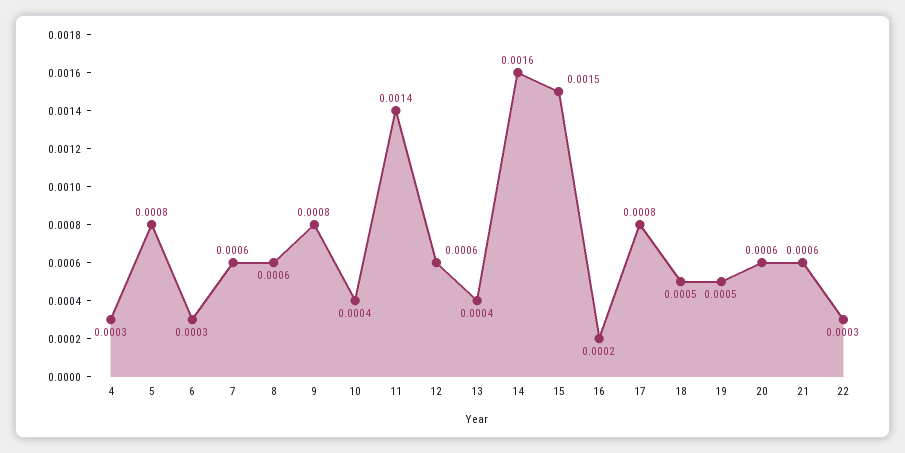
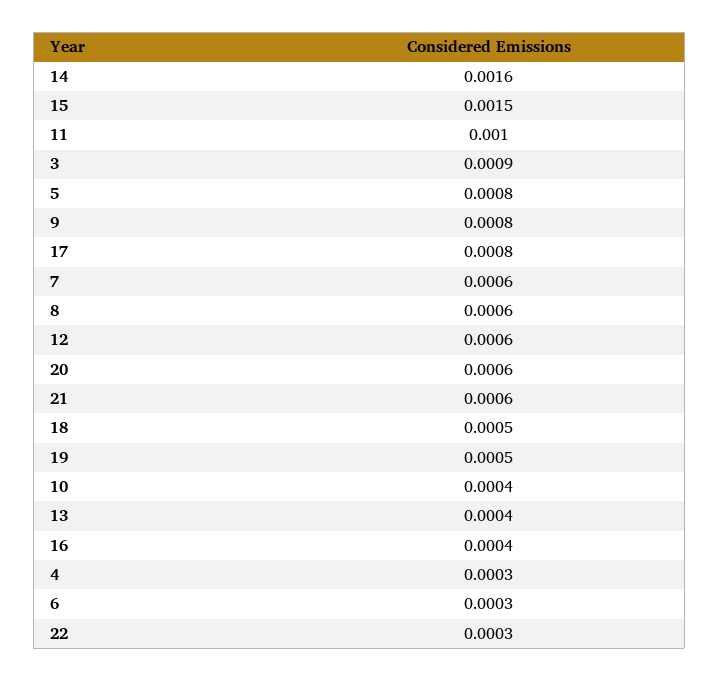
  {
    "4": 0.0003,
    "5": 0.0008,
    "6": 0.0003,
    "7": 0.0006,
    "8": 0.0006,
    "9": 0.0008,
    "10": 0.0004,
-   "11": 0.0014,
+   "11": 0.001,
    "12": 0.0006,
    "13": 0.0004,
    "14": 0.0016,
    "15": 0.0015,
-   "16": 0.0002,
+   "16": 0.0004,
    "17": 0.0008,
    "18": 0.0005,
    "19": 0.0005,
    "20": 0.0006,
    "21": 0.0006,
-   "22": 0.0003
+   "22": 0.0003,
+   "3": 0.0009
  }

